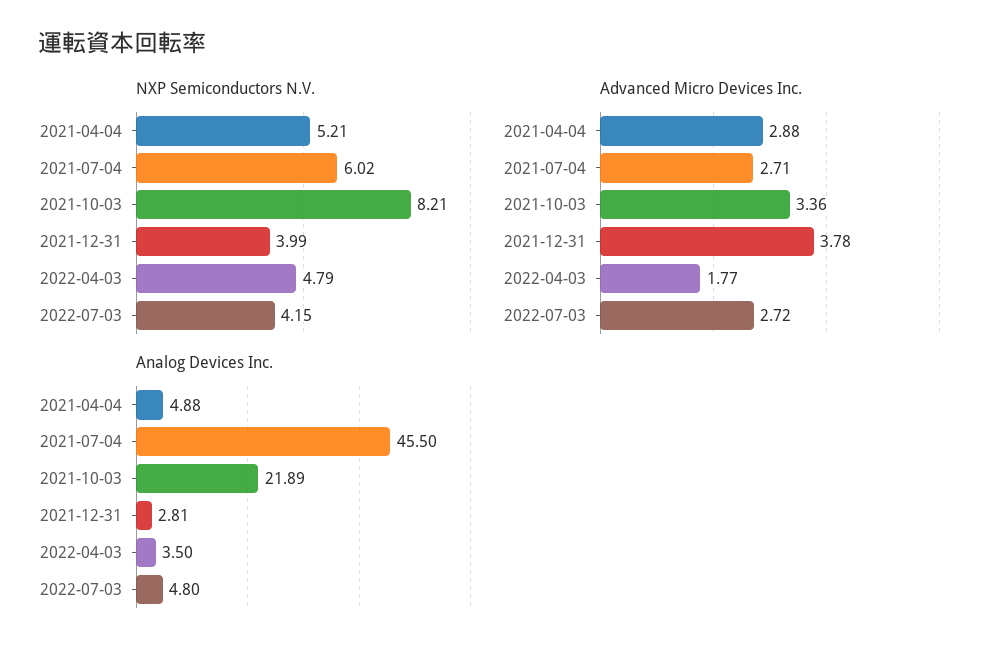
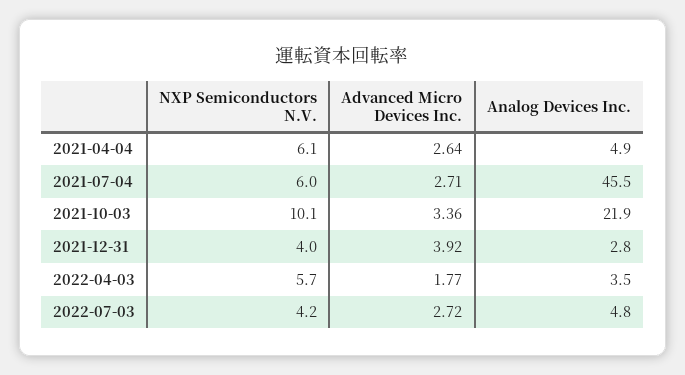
  {
    "NXP Semiconductors N.V.": {
-     "2021-04-04": 5.21,
+     "2021-04-04": 6.1,
      "2021-07-04": 6.02,
-     "2021-10-03": 8.21,
+     "2021-10-03": 10.1,
      "2021-12-31": 3.99,
-     "2022-04-03": 4.79,
+     "2022-04-03": 5.7,
      "2022-07-03": 4.15
    },
    "Advanced Micro Devices Inc.": {
-     "2021-04-04": 2.88,
+     "2021-04-04": 2.64,
      "2021-07-04": 2.71,
      "2021-10-03": 3.36,
-     "2021-12-31": 3.78,
+     "2021-12-31": 3.92,
      "2022-04-03": 1.77,
      "2022-07-03": 2.72
    },
    "Analog Devices Inc.": {
      "2021-04-04": 4.88,
      "2021-07-04": 45.5,
      "2021-10-03": 21.89,
      "2021-12-31": 2.81,
      "2022-04-03": 3.5,
      "2022-07-03": 4.8
    }
  }

